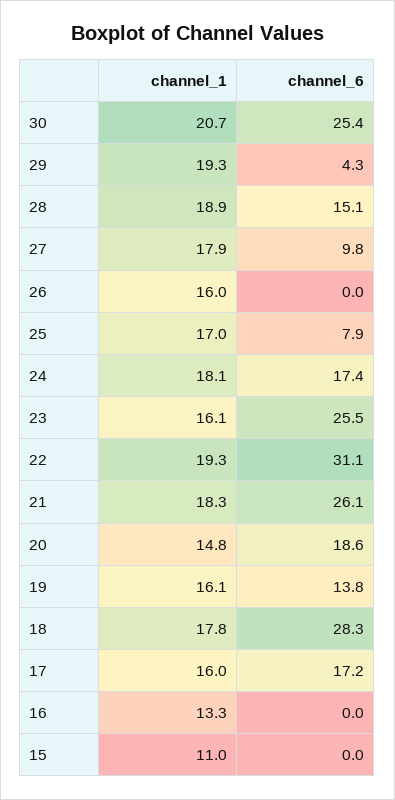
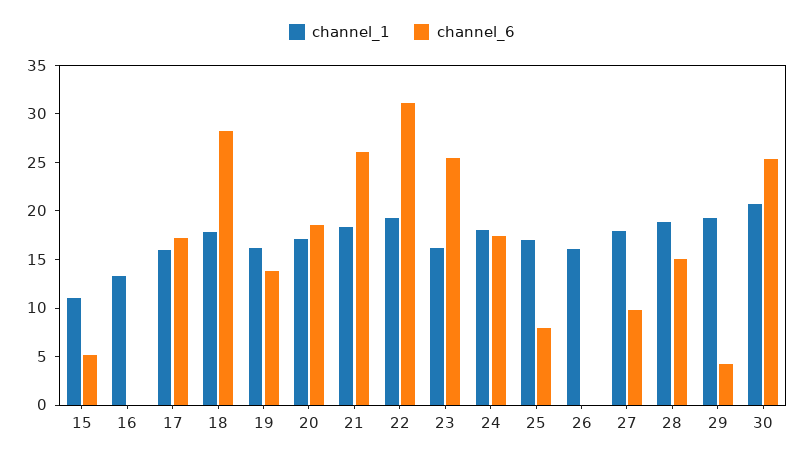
  {
    "channel_1": {
      "30": 20.7,
      "29": 19.3,
      "28": 18.9,
      "27": 17.9,
      "26": 16,
      "25": 17,
      "24": 18.1,
      "23": 16.1,
      "22": 19.3,
      "21": 18.3,
-     "20": 14.8,
+     "20": 17,
      "19": 16.1,
      "18": 17.8,
      "17": 16,
      "16": 13.3,
      "15": 11
    },
    "channel_6": {
      "30": 25.4,
      "29": 4.3,
      "28": 15.1,
      "27": 9.8,
      "26": 0,
      "25": 7.9,
      "24": 17.4,
      "23": 25.5,
      "22": 31.1,
      "21": 26.1,
      "20": 18.6,
      "19": 13.8,
      "18": 28.3,
      "17": 17.2,
      "16": 0,
-     "15": 0
+     "15": 5
    }
  }

